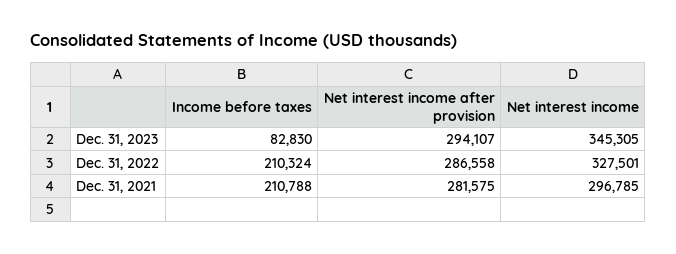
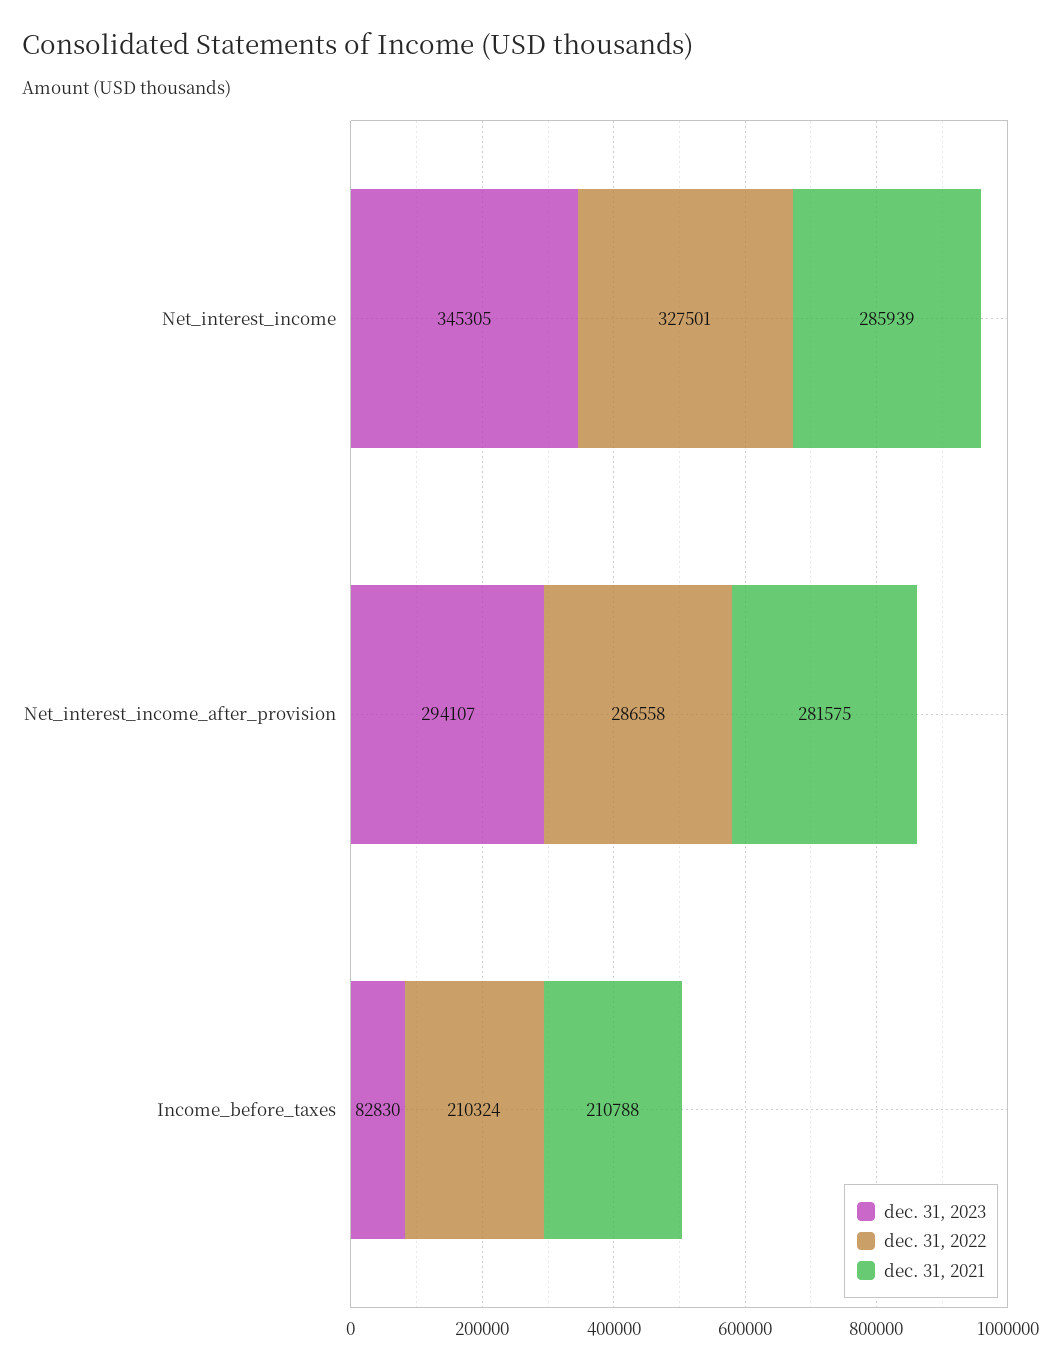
  {
    "Dec. 31, 2023": {
      "Income before taxes": 82830,
      "Net interest income after provision": 294107,
      "Net interest income": 345305
    },
    "Dec. 31, 2022": {
      "Income before taxes": 210324,
      "Net interest income after provision": 286558,
      "Net interest income": 327501
    },
    "Dec. 31, 2021": {
      "Income before taxes": 210788,
      "Net interest income after provision": 281575,
-     "Net interest income": 296785
+     "Net interest income": 285939
    }
  }

